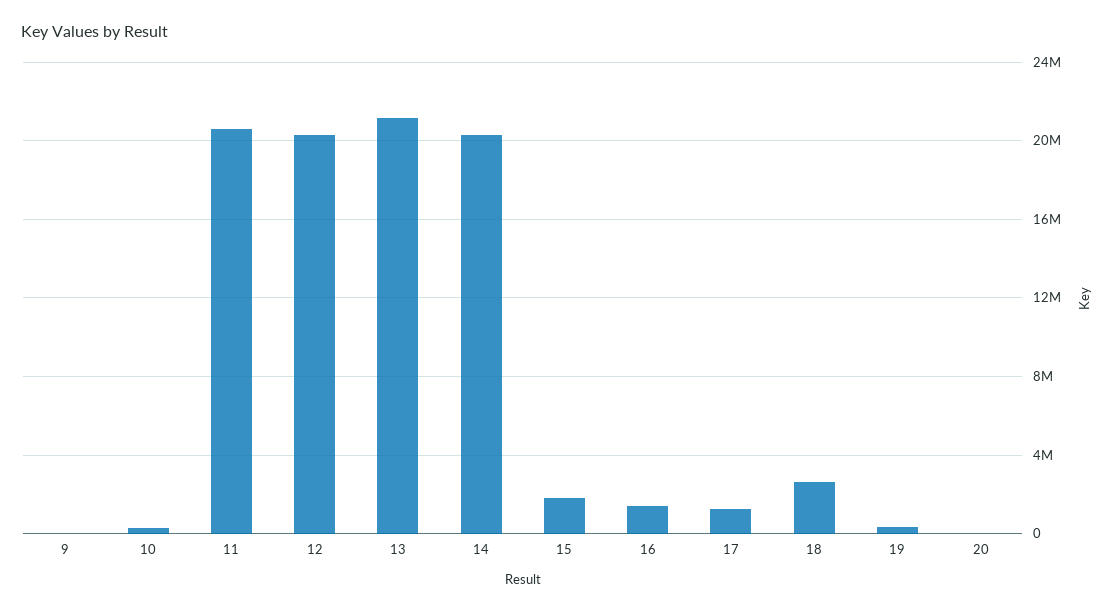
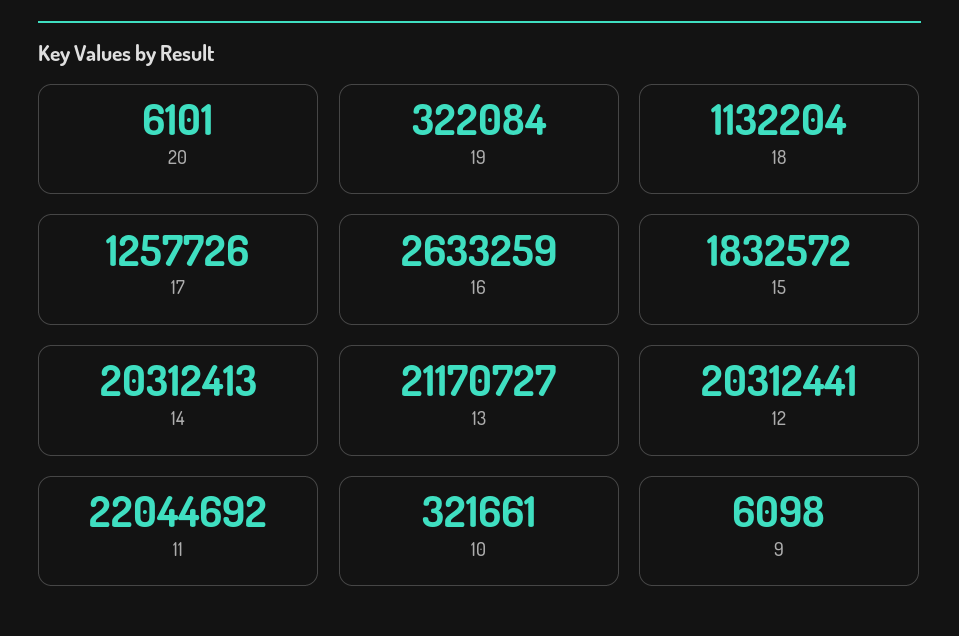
  {
    "9": 6098,
    "10": 321661,
-   "11": 20500000,
+   "11": 22044692,
    "12": 20312441,
    "13": 21170727,
    "14": 20312413,
    "15": 1832572,
-   "16": 1500000,
+   "16": 2633259,
    "17": 1257726,
-   "18": 2500000,
+   "18": 1132204,
    "19": 322084,
    "20": 6101
  }

